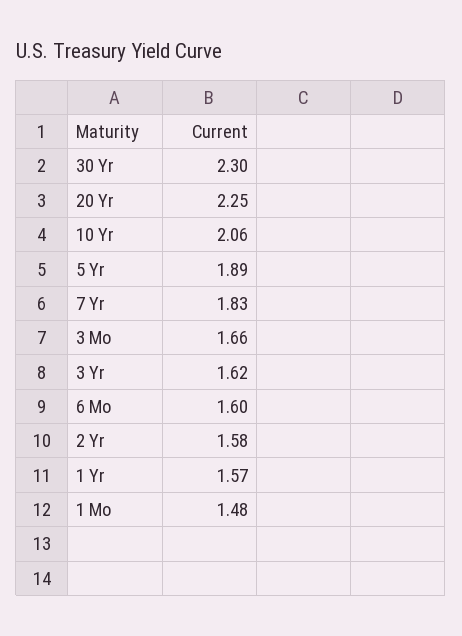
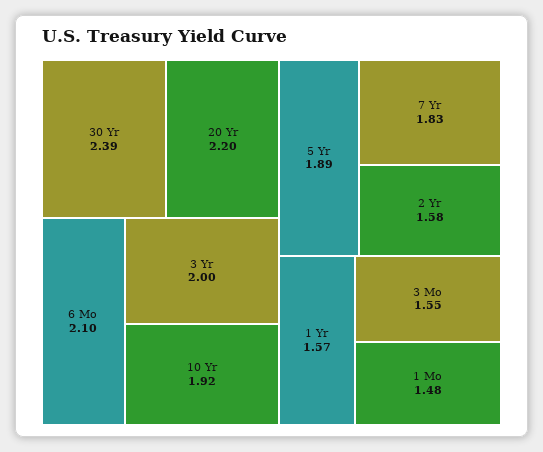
  {
-   "30 Yr": 2.3,
+   "30 Yr": 2.39,
-   "20 Yr": 2.25,
+   "20 Yr": 2.2,
-   "10 Yr": 2.06,
+   "10 Yr": 1.92,
    "5 Yr": 1.89,
    "7 Yr": 1.83,
-   "3 Mo": 1.66,
+   "3 Mo": 1.55,
-   "3 Yr": 1.62,
+   "3 Yr": 2,
-   "6 Mo": 1.6,
+   "6 Mo": 2.1,
    "2 Yr": 1.58,
    "1 Yr": 1.57,
    "1 Mo": 1.48
  }

